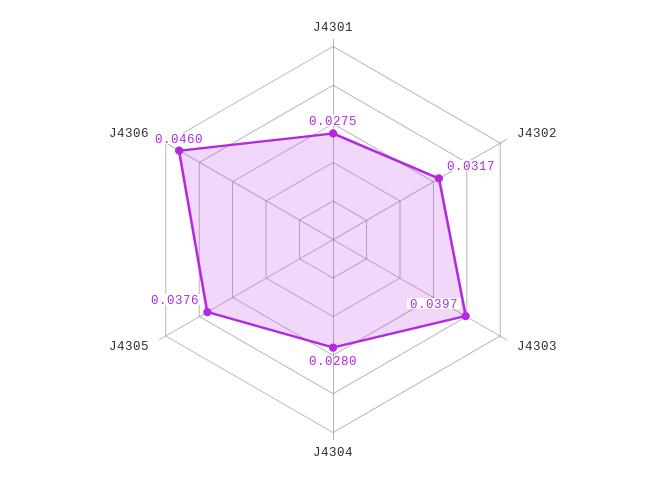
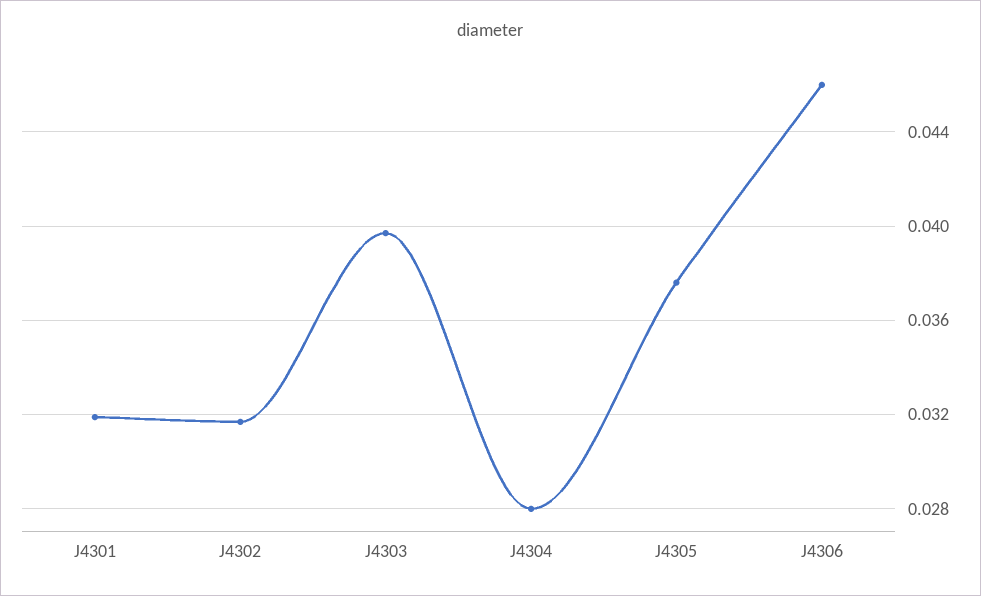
  {
-   "J4301": 0.0275,
+   "J4301": 0.032,
    "J4302": 0.0317,
    "J4303": 0.0397,
    "J4304": 0.028,
    "J4305": 0.0376,
    "J4306": 0.046
  }

